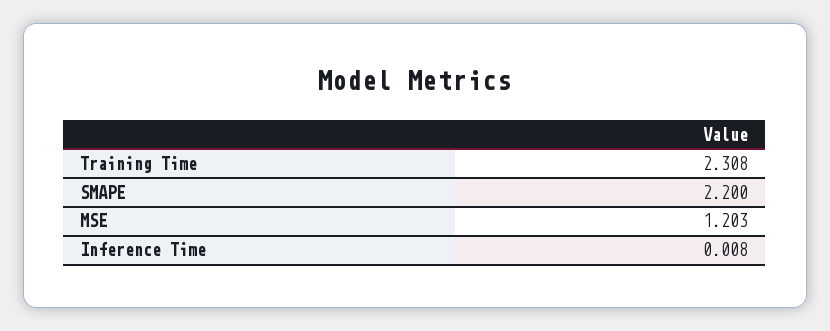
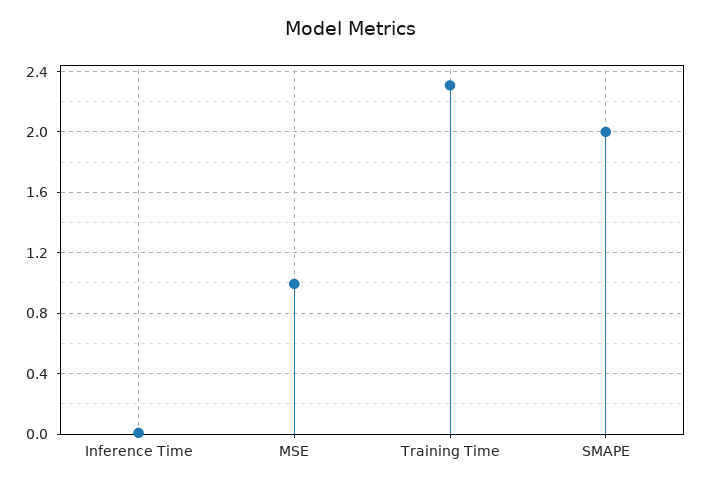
  {
    "Training Time": 2.308,
-   "SMAPE": 2.2,
+   "SMAPE": 2,
-   "MSE": 1.203,
+   "MSE": 1,
    "Inference Time": 0.008
  }

